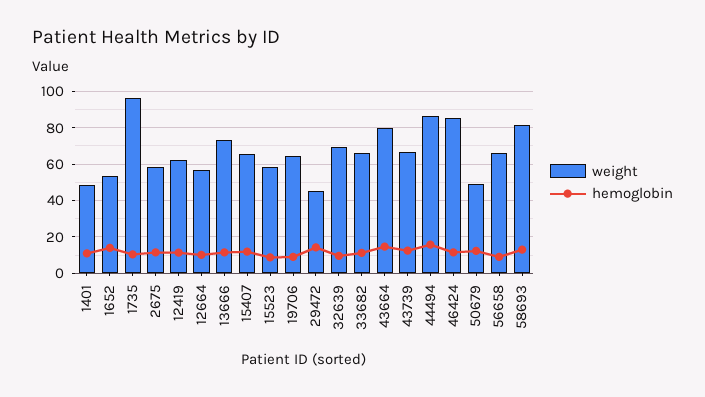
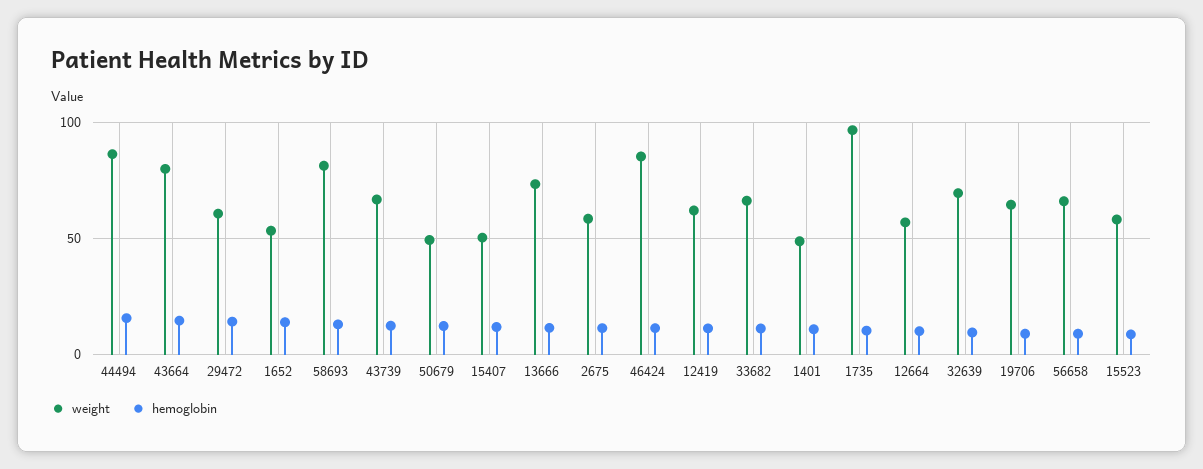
  {
    "weight": {
      "1401": 50,
      "1652": 55,
      "1735": 95,
      "2675": 60,
      "12419": 60,
      "12664": 55,
      "13666": 75,
-     "15407": 65,
+     "15407": 50,
      "15523": 60,
      "19706": 65,
-     "29472": 45,
+     "29472": 60,
      "32639": 70,
      "33682": 65,
      "43664": 80,
      "43739": 65,
      "44494": 85,
      "46424": 85,
      "50679": 50,
      "56658": 65,
      "58693": 80
    },
    "hemoglobin": {
      "1401": 10,
      "1652": 15,
      "1735": 10,
      "2675": 10,
      "12419": 10,
      "12664": 10,
      "13666": 10,
      "15407": 10,
      "15523": 10,
      "19706": 10,
      "29472": 15,
      "32639": 10,
      "33682": 10,
      "43664": 15,
      "43739": 10,
      "44494": 15,
      "46424": 10,
      "50679": 10,
      "56658": 10,
      "58693": 15
    }
  }

